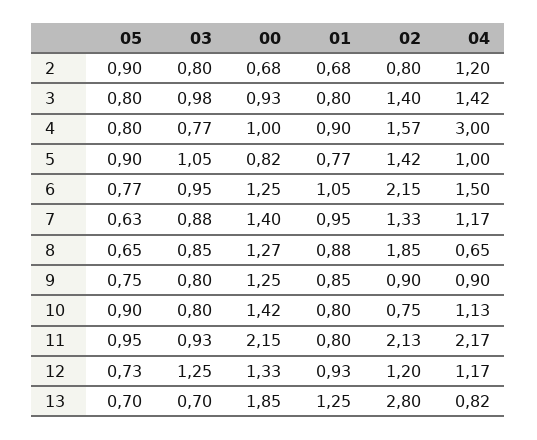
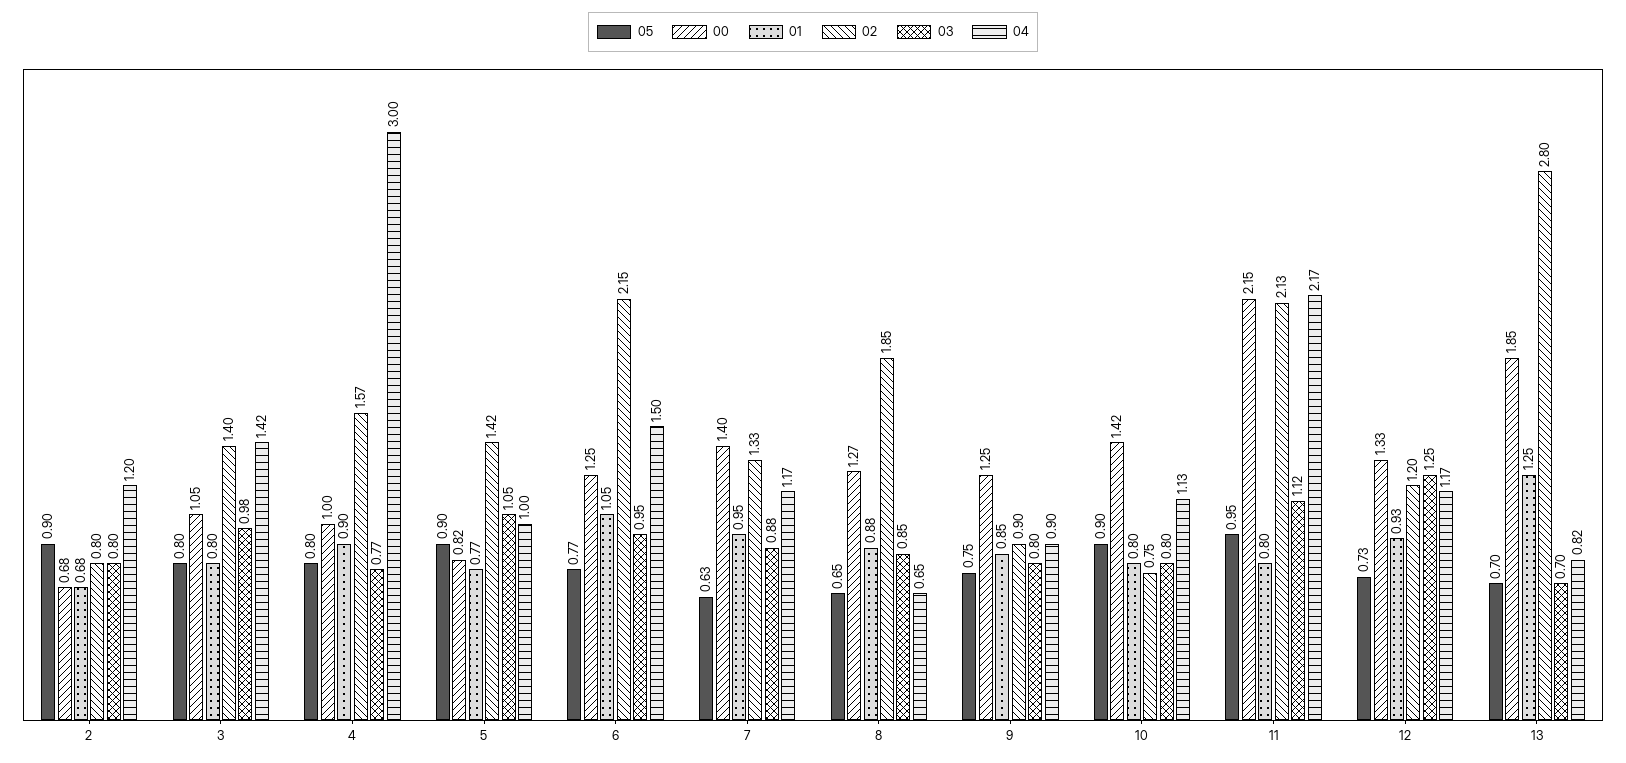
  {
    "05": {
      "2": 0.9,
      "3": 0.8,
      "4": 0.8,
      "5": 0.9,
      "6": 0.77,
      "7": 0.63,
      "8": 0.65,
      "9": 0.75,
      "10": 0.9,
      "11": 0.95,
      "12": 0.73,
      "13": 0.7
    },
    "03": {
      "2": 0.8,
      "3": 0.98,
      "4": 0.77,
      "5": 1.05,
      "6": 0.95,
      "7": 0.88,
      "8": 0.85,
      "9": 0.8,
      "10": 0.8,
-     "11": 0.93,
+     "11": 1.12,
      "12": 1.25,
      "13": 0.7
    },
    "00": {
      "2": 0.68,
-     "3": 0.93,
+     "3": 1.05,
      "4": 1,
      "5": 0.82,
      "6": 1.25,
      "7": 1.4,
      "8": 1.27,
      "9": 1.25,
      "10": 1.42,
      "11": 2.15,
      "12": 1.33,
      "13": 1.85
    },
    "01": {
      "2": 0.68,
      "3": 0.8,
      "4": 0.9,
      "5": 0.77,
      "6": 1.05,
      "7": 0.95,
      "8": 0.88,
      "9": 0.85,
      "10": 0.8,
      "11": 0.8,
      "12": 0.93,
      "13": 1.25
    },
    "02": {
      "2": 0.8,
      "3": 1.4,
      "4": 1.57,
      "5": 1.42,
      "6": 2.15,
      "7": 1.33,
      "8": 1.85,
      "9": 0.9,
      "10": 0.75,
      "11": 2.13,
      "12": 1.2,
      "13": 2.8
    },
    "04": {
      "2": 1.2,
      "3": 1.42,
      "4": 3,
      "5": 1,
      "6": 1.5,
      "7": 1.17,
      "8": 0.65,
      "9": 0.9,
      "10": 1.13,
      "11": 2.17,
      "12": 1.17,
      "13": 0.82
    }
  }

